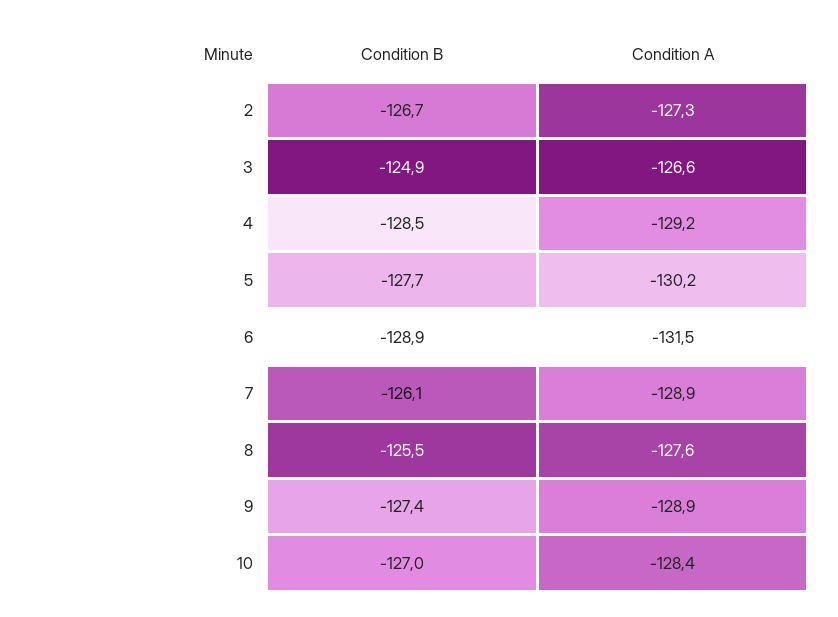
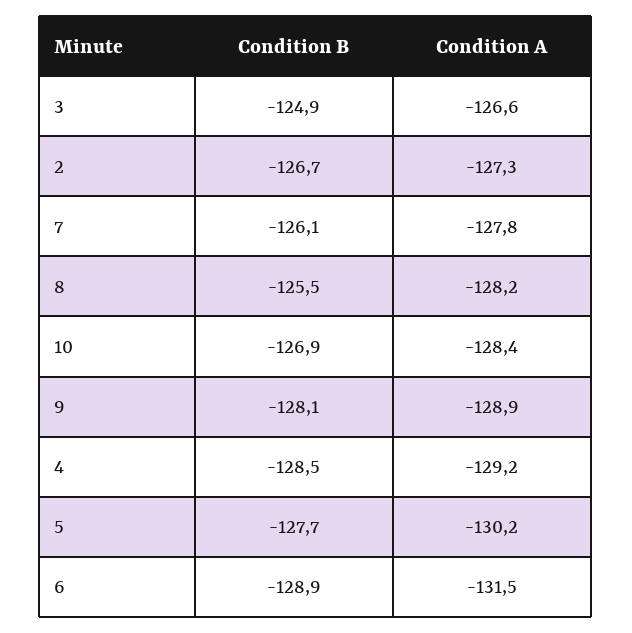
  {
    "Condition B": {
      "2": -126.7,
      "3": -124.9,
      "4": -128.5,
      "5": -127.7,
      "6": -128.9,
      "7": -126.1,
      "8": -125.5,
-     "9": -127.4,
+     "9": -128.1,
-     "10": -127
+     "10": -126.9
    },
    "Condition A": {
      "2": -127.3,
      "3": -126.6,
      "4": -129.2,
      "5": -130.2,
      "6": -131.5,
-     "7": -128.9,
+     "7": -127.8,
-     "8": -127.6,
+     "8": -128.2,
      "9": -128.9,
      "10": -128.4
    }
  }

